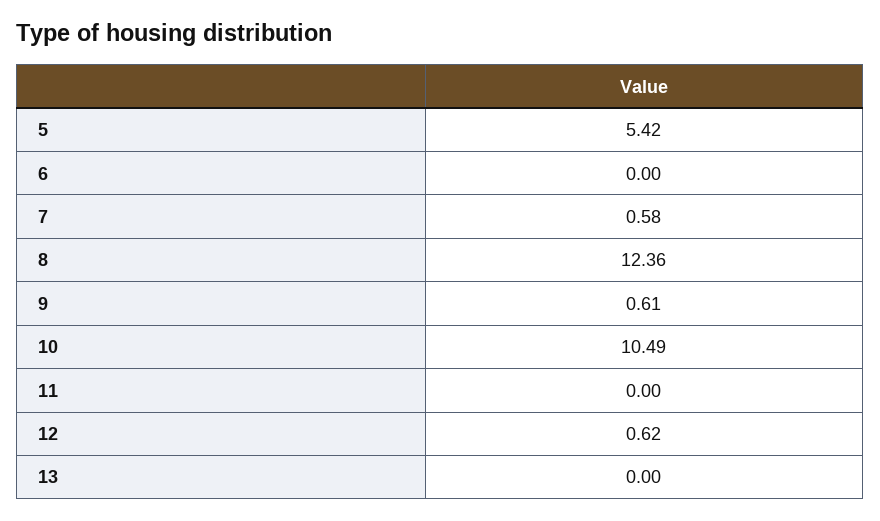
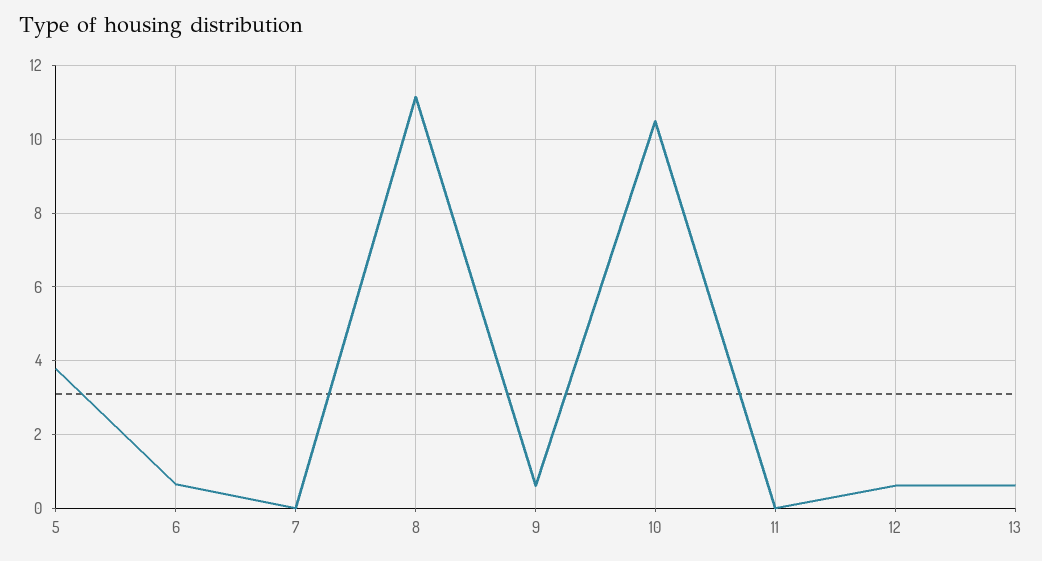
  {
-   "5": 5.42,
+   "5": 3.8,
-   "6": 0,
+   "6": 0.6,
-   "7": 0.58,
+   "7": 0,
-   "8": 12.36,
+   "8": 11.2,
    "9": 0.61,
    "10": 10.49,
    "11": 0,
    "12": 0.62,
-   "13": 0
+   "13": 0.6
  }

